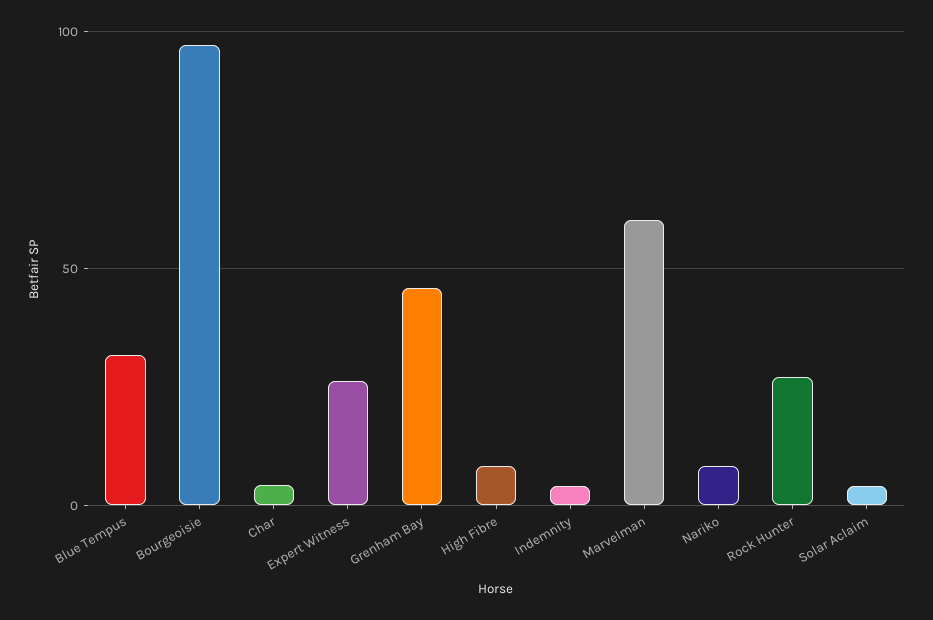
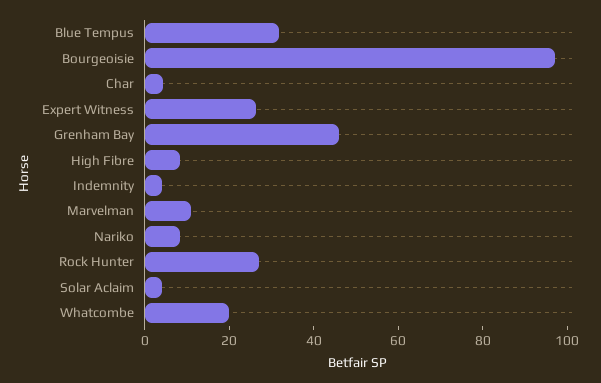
  {
    "Blue Tempus": 30,
    "Bourgeoisie": 95,
    "Char": 5,
    "Expert Witness": 25,
    "Grenham Bay": 45,
    "High Fibre": 10,
    "Indemnity": 5,
-   "Marvelman": 60,
+   "Marvelman": 10,
    "Nariko": 10,
    "Rock Hunter": 25,
-   "Solar Aclaim": 5
+   "Solar Aclaim": 5,
+   "Whatcombe": 20
  }

